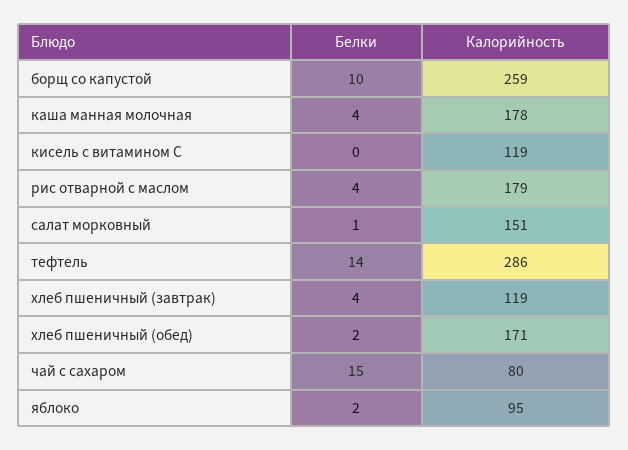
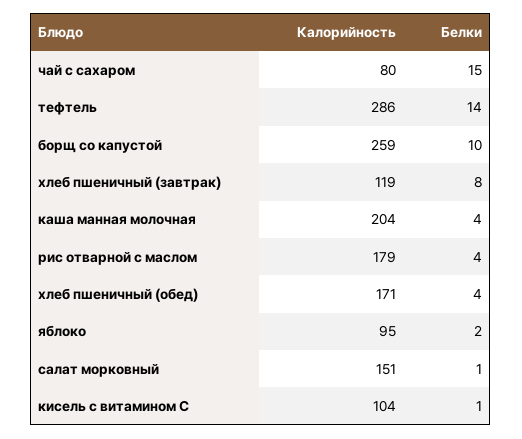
  {
    "Белки": {
      "борщ со капустой": 10,
      "каша манная молочная": 4,
-     "кисель с витамином С": 0,
+     "кисель с витамином С": 1,
      "рис отварной с маслом": 4,
      "салат морковный": 1,
      "тефтель": 14,
-     "хлеб пшеничный (завтрак)": 4,
+     "хлеб пшеничный (завтрак)": 8,
-     "хлеб пшеничный (обед)": 2,
+     "хлеб пшеничный (обед)": 4,
      "чай с сахаром": 15,
      "яблоко": 2
    },
    "Калорийность": {
      "борщ со капустой": 259,
-     "каша манная молочная": 178,
+     "каша манная молочная": 204,
-     "кисель с витамином С": 119,
+     "кисель с витамином С": 104,
      "рис отварной с маслом": 179,
      "салат морковный": 151,
      "тефтель": 286,
      "хлеб пшеничный (завтрак)": 119,
      "хлеб пшеничный (обед)": 171,
      "чай с сахаром": 80,
      "яблоко": 95
    }
  }

